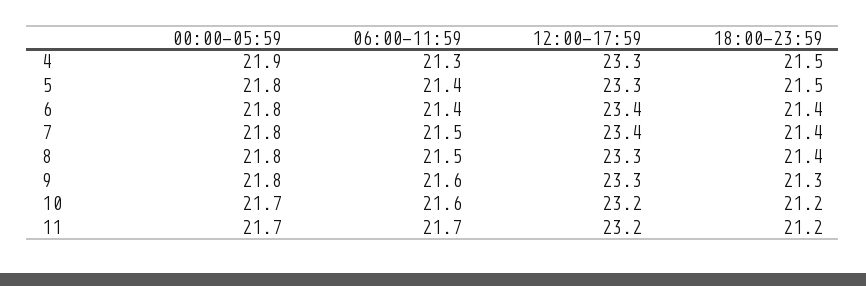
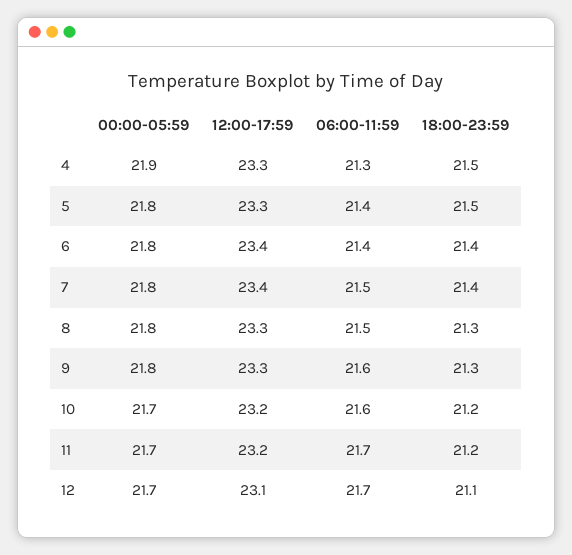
  {
    "00:00-05:59": {
      "4": 21.9,
      "5": 21.8,
      "6": 21.8,
      "7": 21.8,
      "8": 21.8,
      "9": 21.8,
      "10": 21.7,
-     "11": 21.7
+     "11": 21.7,
+     "12": 21.7
    },
    "06:00-11:59": {
      "4": 21.3,
      "5": 21.4,
      "6": 21.4,
      "7": 21.5,
      "8": 21.5,
      "9": 21.6,
      "10": 21.6,
-     "11": 21.7
+     "11": 21.7,
+     "12": 21.7
    },
    "12:00-17:59": {
      "4": 23.3,
      "5": 23.3,
      "6": 23.4,
      "7": 23.4,
      "8": 23.3,
      "9": 23.3,
      "10": 23.2,
-     "11": 23.2
+     "11": 23.2,
+     "12": 23.1
    },
    "18:00-23:59": {
      "4": 21.5,
      "5": 21.5,
      "6": 21.4,
      "7": 21.4,
-     "8": 21.4,
+     "8": 21.3,
      "9": 21.3,
      "10": 21.2,
-     "11": 21.2
+     "11": 21.2,
+     "12": 21.1
    }
  }

